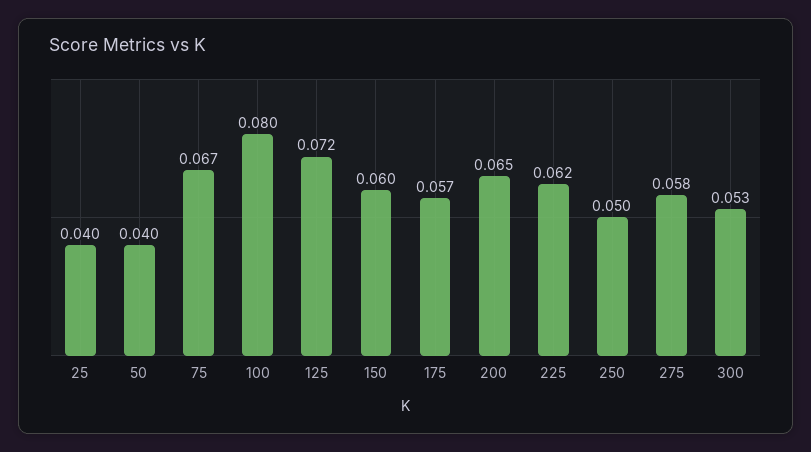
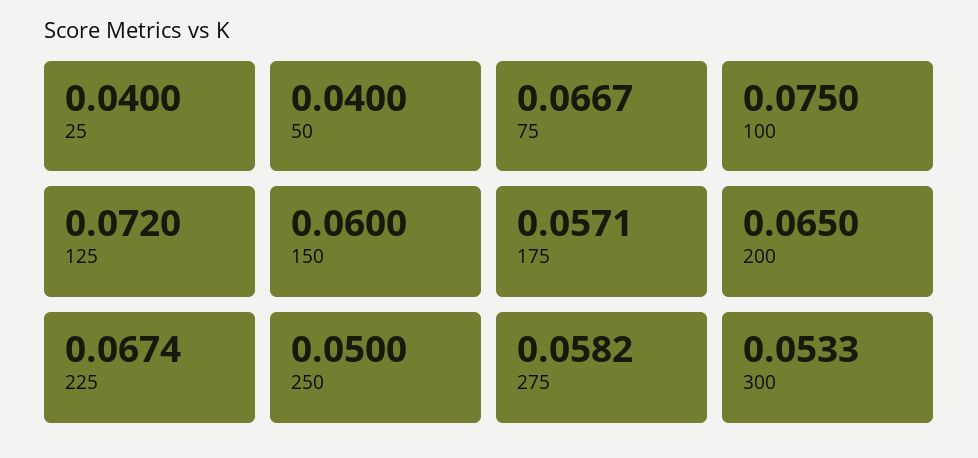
  {
    "25": 0.04,
    "50": 0.04,
    "75": 0.0667,
-   "100": 0.08,
+   "100": 0.075,
    "125": 0.072,
    "150": 0.06,
    "175": 0.0571,
    "200": 0.065,
-   "225": 0.062,
+   "225": 0.0674,
    "250": 0.05,
    "275": 0.0582,
    "300": 0.0533
  }

